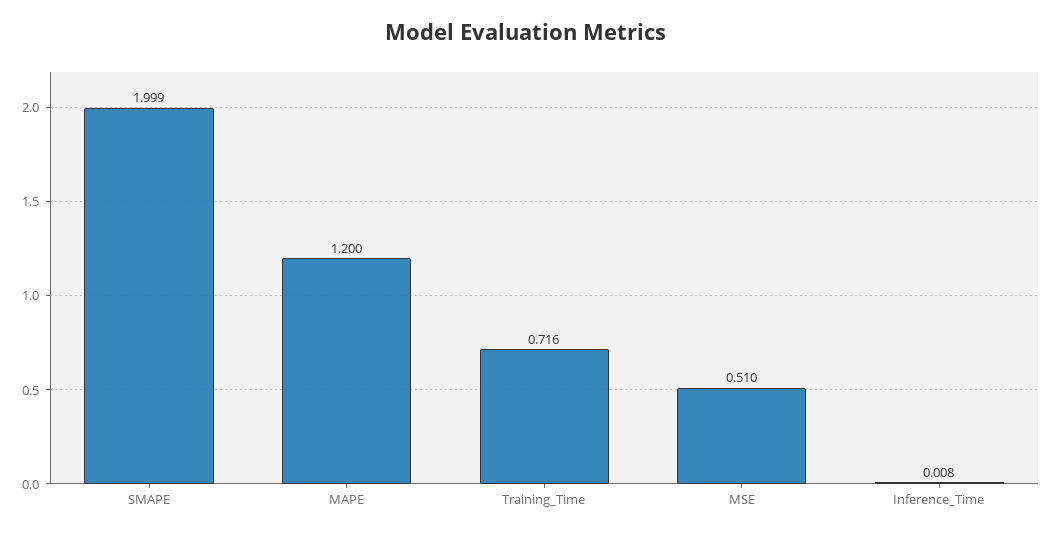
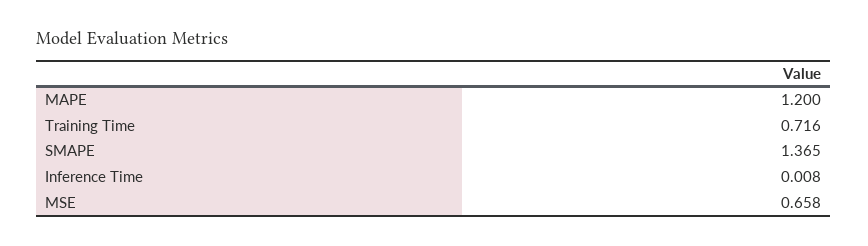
  {
-   "SMAPE": 1.999,
+   "SMAPE": 1.365,
    "MAPE": 1.2,
    "Training_Time": 0.716,
-   "MSE": 0.51,
+   "MSE": 0.658,
    "Inference_Time": 0.008
  }

